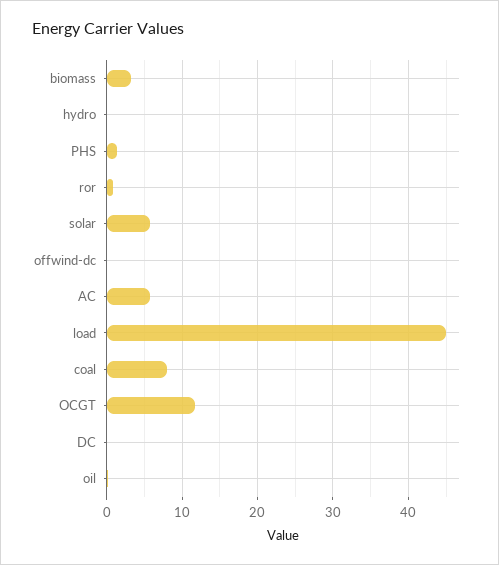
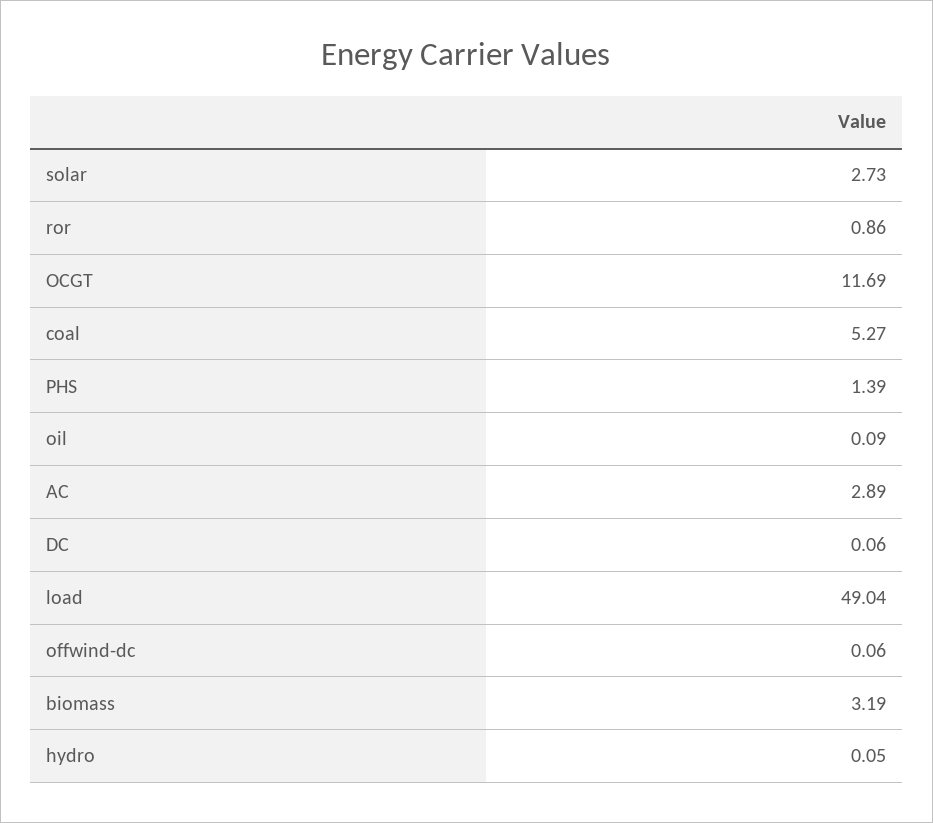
  {
    "biomass": 3.19,
    "hydro": 0.05,
    "PHS": 1.39,
    "ror": 0.86,
-   "solar": 6,
+   "solar": 2.73,
    "offwind-dc": 0.06,
-   "AC": 6,
+   "AC": 2.89,
-   "load": 45,
+   "load": 49.04,
-   "coal": 8,
+   "coal": 5.27,
    "OCGT": 11.69,
    "DC": 0.06,
    "oil": 0.09
  }

